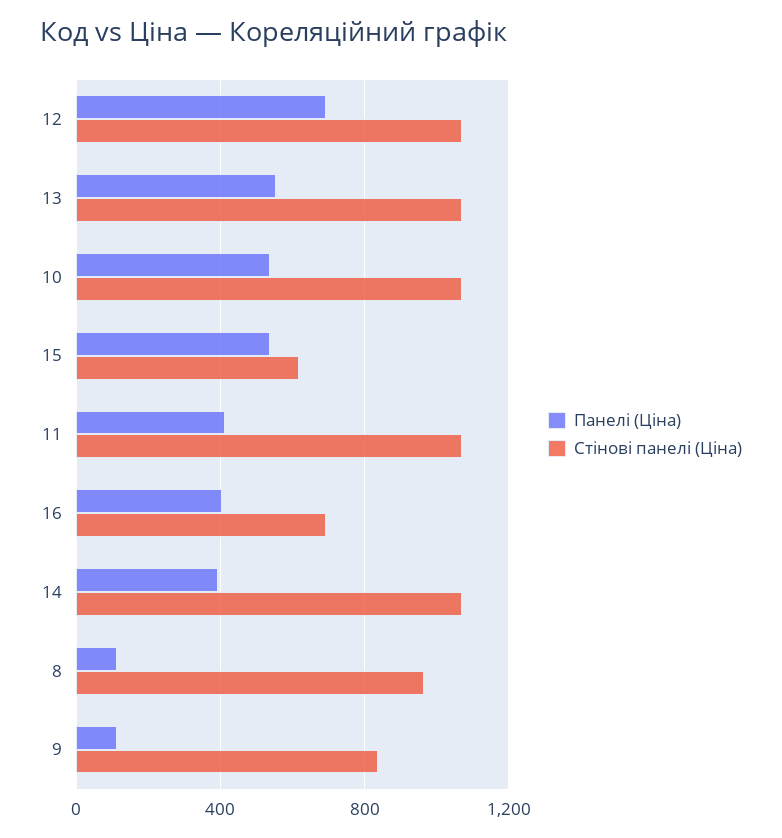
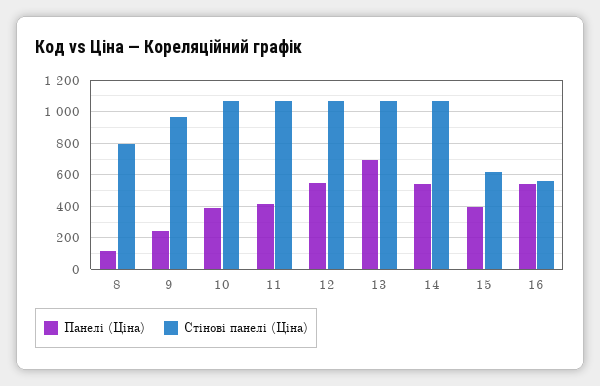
  {
    "Панелі (Ціна)": {
-     "12": 700,
+     "12": 550,
-     "13": 550,
+     "13": 700,
-     "10": 550,
+     "10": 400,
-     "15": 550,
+     "15": 400,
      "11": 400,
-     "16": 400,
+     "16": 550,
-     "14": 400,
+     "14": 550,
      "8": 100,
-     "9": 100
+     "9": 250
    },
    "Стінові панелі (Ціна)": {
      "12": 1050,
      "13": 1050,
      "10": 1050,
      "15": 600,
      "11": 1050,
-     "16": 700,
+     "16": 550,
      "14": 1050,
-     "8": 950,
+     "8": 800,
-     "9": 850
+     "9": 950
    }
  }

